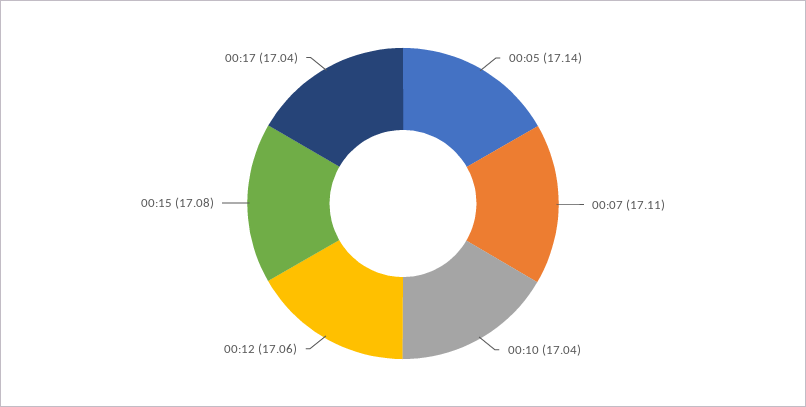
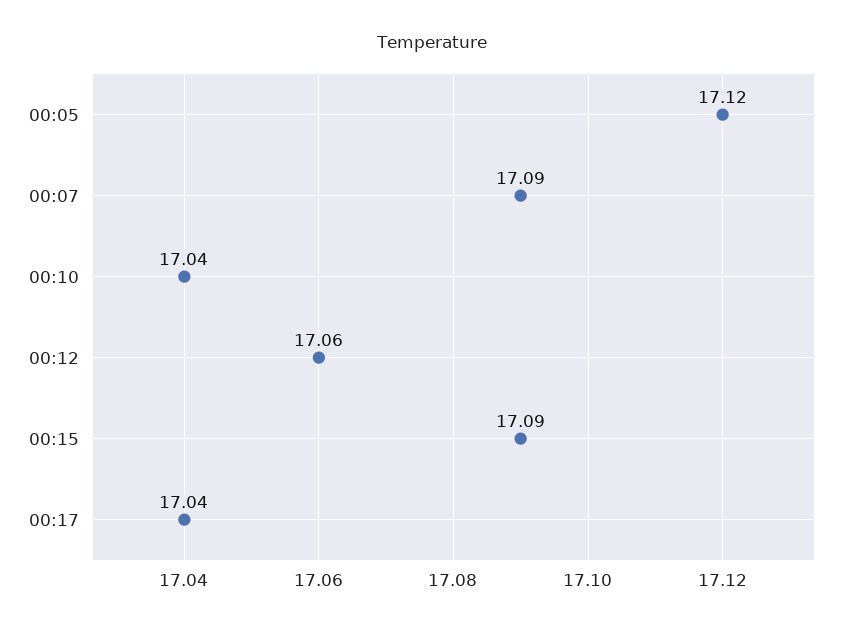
  {
-   "00:05": 17.14,
+   "00:05": 17.12,
-   "00:07": 17.11,
+   "00:07": 17.09,
    "00:10": 17.04,
    "00:12": 17.06,
-   "00:15": 17.08,
+   "00:15": 17.09,
    "00:17": 17.04
  }

